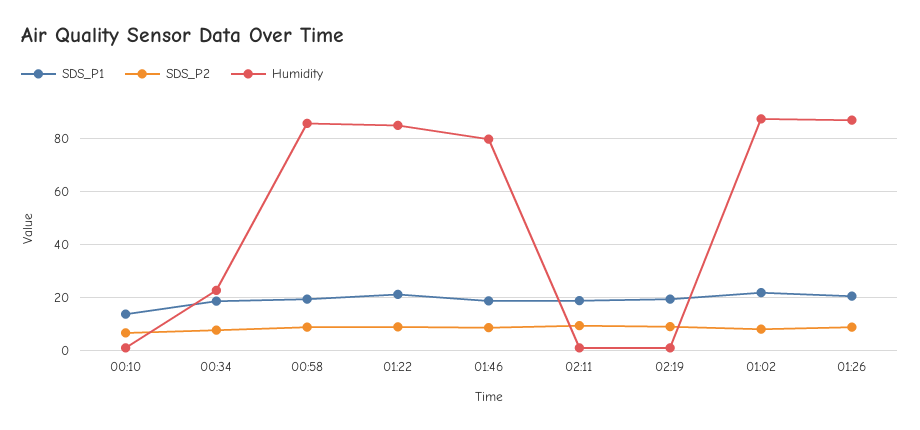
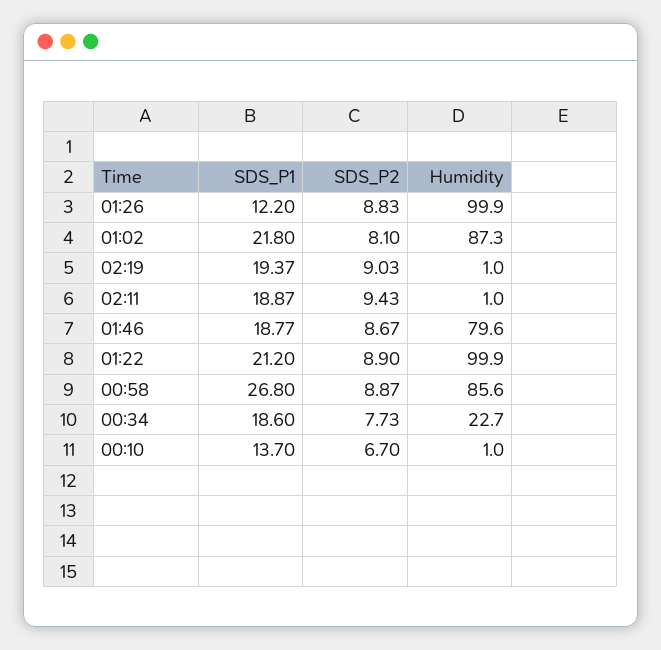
  {
    "SDS_P1": {
      "00:10": 13.7,
      "00:34": 18.6,
-     "00:58": 20,
+     "00:58": 26.8,
      "01:22": 21.2,
      "01:46": 18.77,
      "02:11": 18.87,
      "02:19": 19.37,
      "01:02": 21.8,
-     "01:26": 20
+     "01:26": 12.2
    },
    "SDS_P2": {
      "00:10": 6.7,
      "00:34": 7.73,
      "00:58": 8.87,
      "01:22": 8.9,
      "01:46": 8.67,
      "02:11": 9.43,
      "02:19": 9.03,
      "01:02": 8.1,
      "01:26": 8.83
    },
    "Humidity": {
      "00:10": 1,
      "00:34": 22.7,
      "00:58": 85.6,
-     "01:22": 85,
+     "01:22": 99.9,
      "01:46": 79.6,
      "02:11": 1,
      "02:19": 1,
      "01:02": 87.3,
-     "01:26": 87.5
+     "01:26": 99.9
    }
  }

